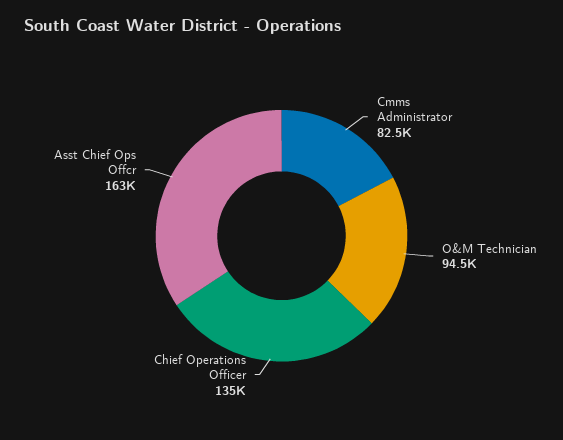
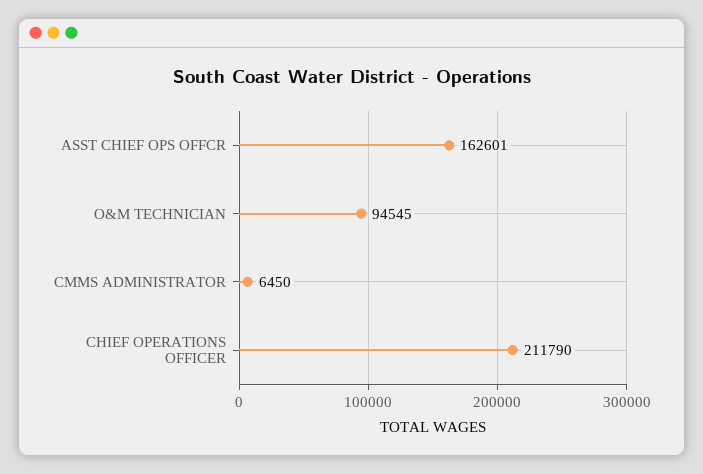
  {
-   "Cmms Administrator": 82500,
+   "Cmms Administrator": 6450,
    "O&M Technician": 94545,
-   "Chief Operations Officer": 135000,
+   "Chief Operations Officer": 211790,
    "Asst Chief Ops Offcr": 162601
  }

